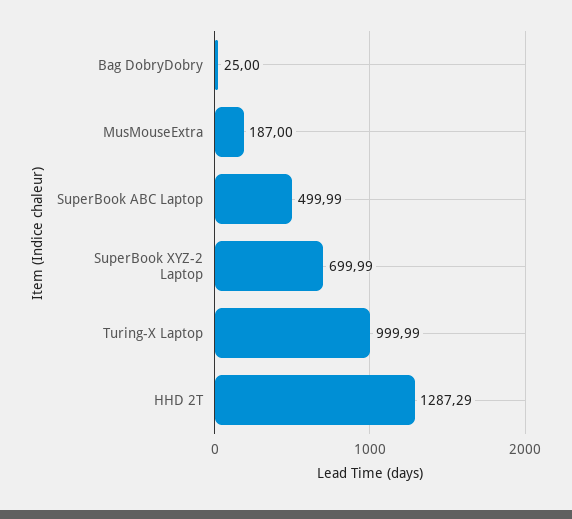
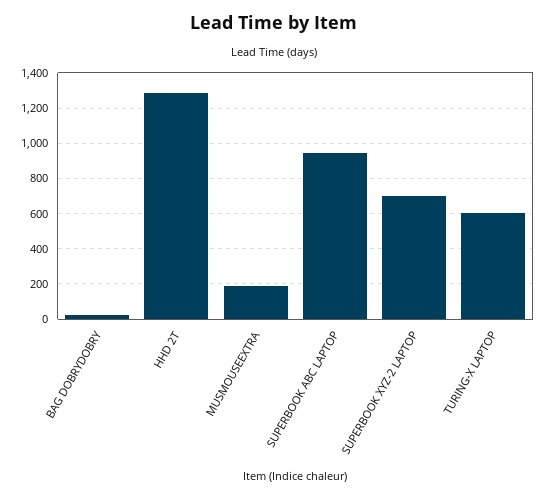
  {
    "Bag DobryDobry": 25,
    "MusMouseExtra": 187,
-   "SuperBook ABC Laptop": 499.99,
+   "SuperBook ABC Laptop": 950,
    "SuperBook XYZ-2 Laptop": 699.99,
-   "Turing-X Laptop": 999.99,
+   "Turing-X Laptop": 600,
    "HHD 2T": 1287.29
  }

